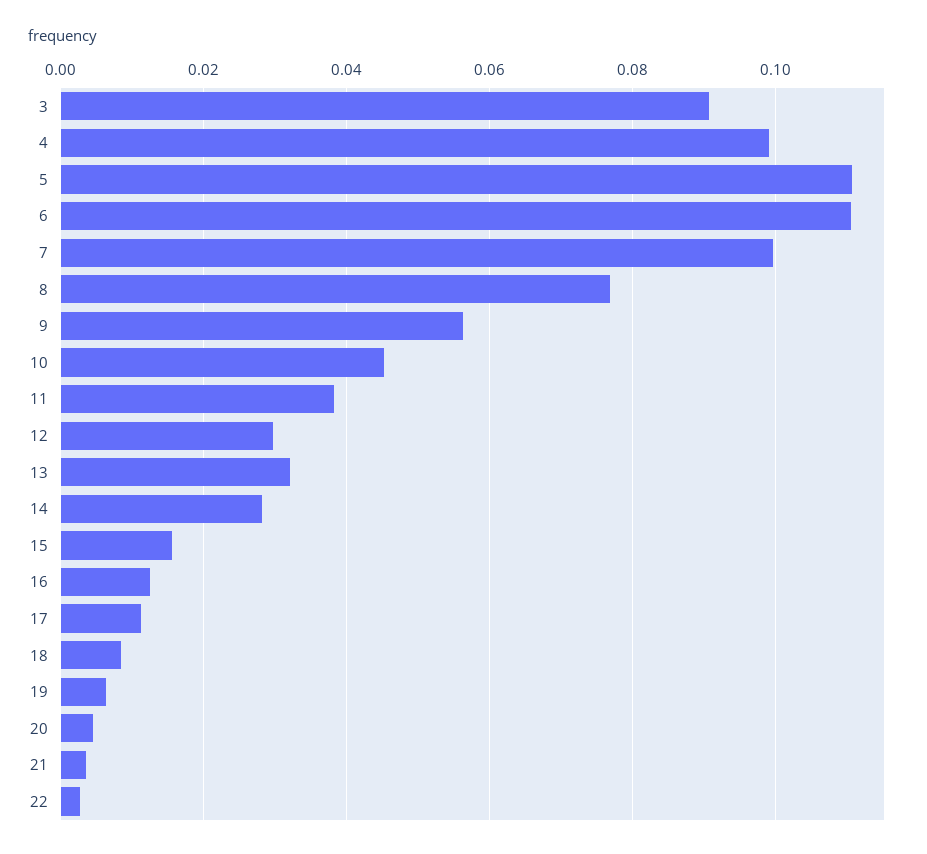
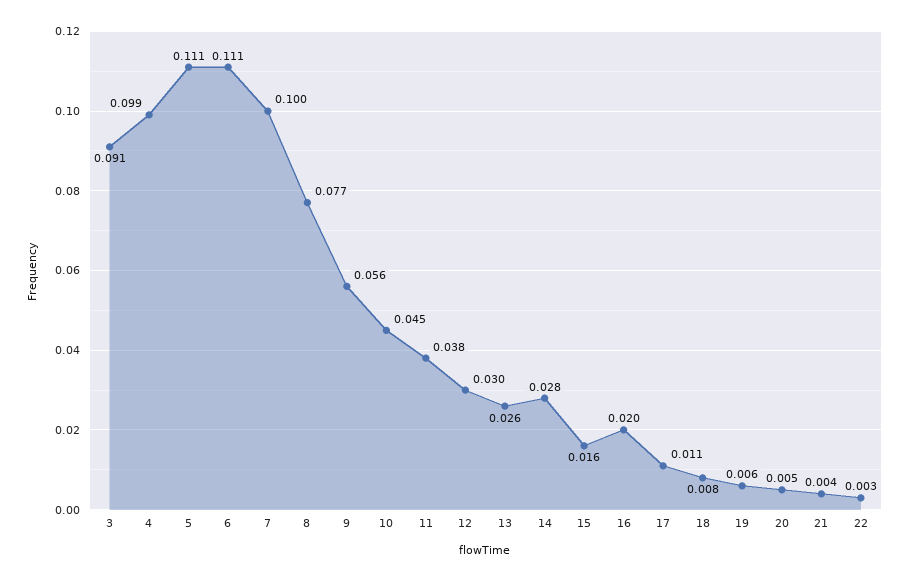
  {
    "3": 0.091,
    "4": 0.099,
    "5": 0.111,
    "6": 0.111,
    "7": 0.1,
    "8": 0.077,
    "9": 0.056,
    "10": 0.045,
    "11": 0.038,
    "12": 0.03,
-   "13": 0.032,
+   "13": 0.026,
    "14": 0.028,
    "15": 0.016,
-   "16": 0.012,
+   "16": 0.02,
    "17": 0.011,
    "18": 0.008,
    "19": 0.006,
    "20": 0.005,
    "21": 0.004,
    "22": 0.003
  }

